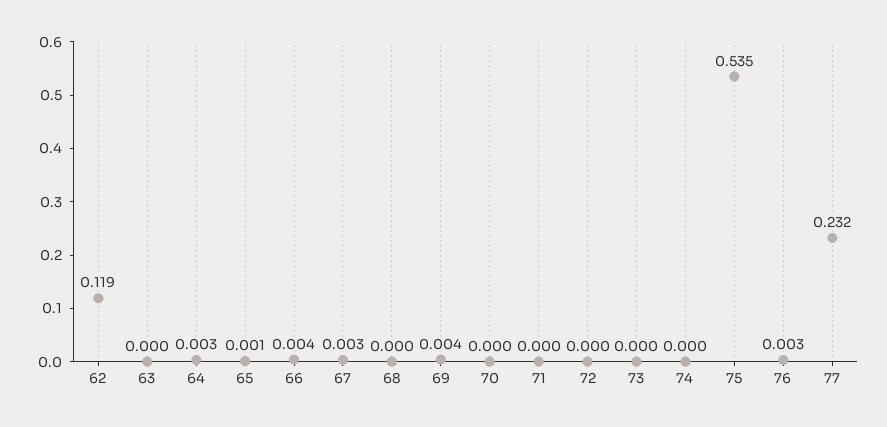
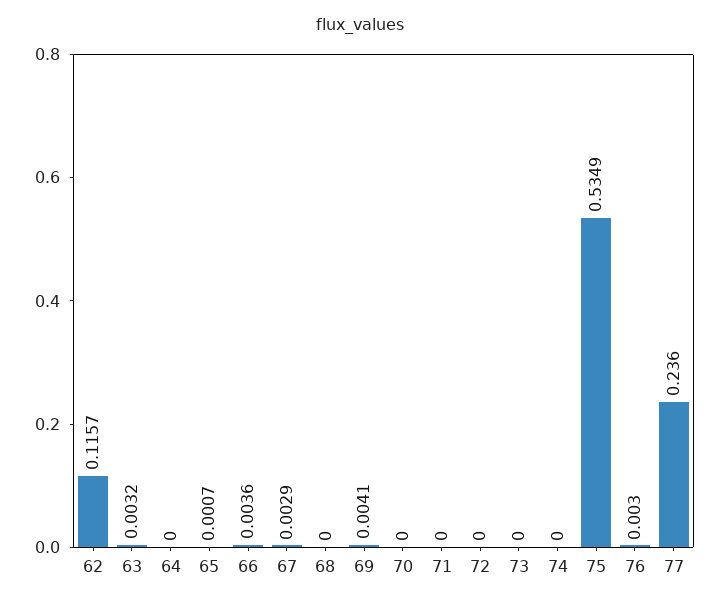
  {
-   "62": 0.119,
+   "62": 0.1157,
-   "63": 0,
+   "63": 0.0032,
-   "64": 0.003,
+   "64": 0,
    "65": 0.0007,
    "66": 0.0036,
    "67": 0.0029,
    "68": 0,
    "69": 0.0041,
    "70": 0,
    "71": 0,
    "72": 0,
    "73": 0,
    "74": 0,
    "75": 0.5349,
    "76": 0.003,
-   "77": 0.232
+   "77": 0.236
  }

